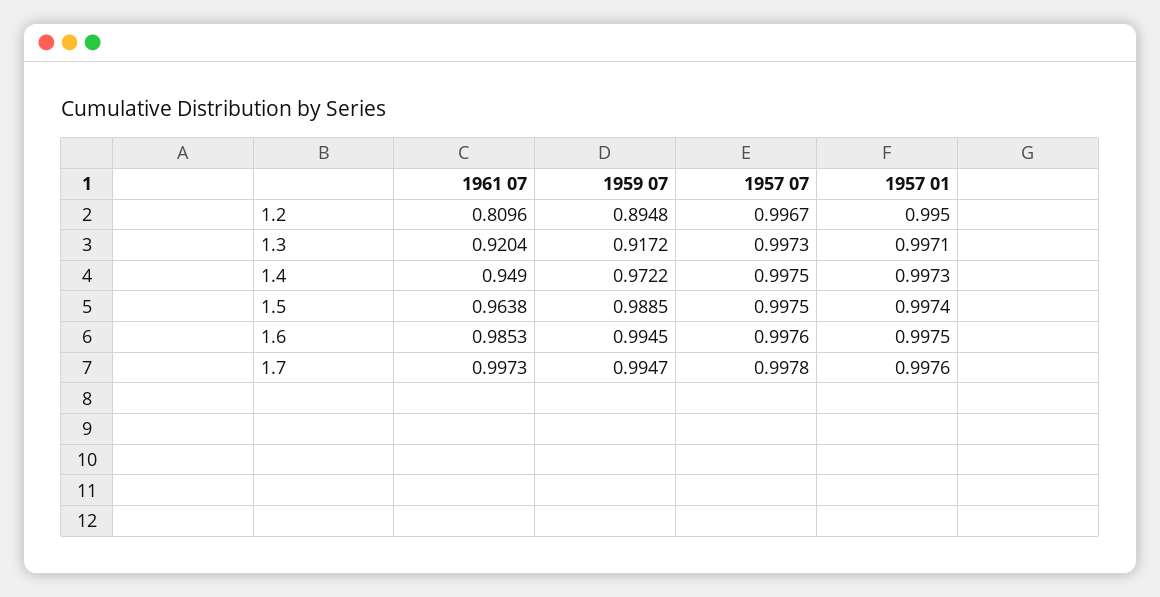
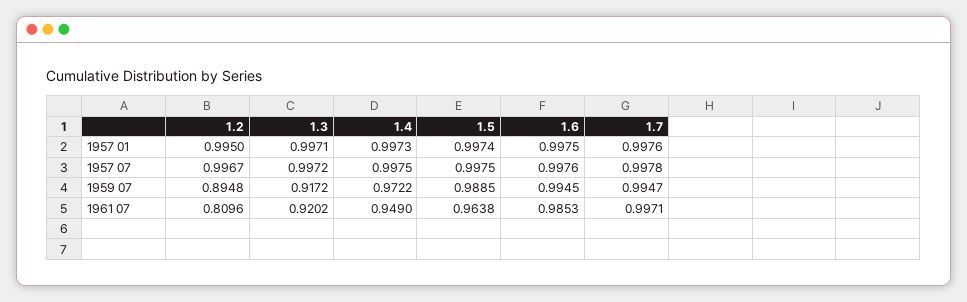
  {
    "1961 07": {
      "1.2": 0.8096,
-     "1.3": 0.9204,
+     "1.3": 0.9202,
      "1.4": 0.949,
      "1.5": 0.9638,
      "1.6": 0.9853,
-     "1.7": 0.9973
+     "1.7": 0.9971
    },
    "1959 07": {
      "1.2": 0.8948,
      "1.3": 0.9172,
      "1.4": 0.9722,
      "1.5": 0.9885,
      "1.6": 0.9945,
      "1.7": 0.9947
    },
    "1957 07": {
      "1.2": 0.9967,
-     "1.3": 0.9973,
+     "1.3": 0.9972,
      "1.4": 0.9975,
      "1.5": 0.9975,
      "1.6": 0.9976,
      "1.7": 0.9978
    },
    "1957 01": {
      "1.2": 0.995,
      "1.3": 0.9971,
      "1.4": 0.9973,
      "1.5": 0.9974,
      "1.6": 0.9975,
      "1.7": 0.9976
    }
  }

